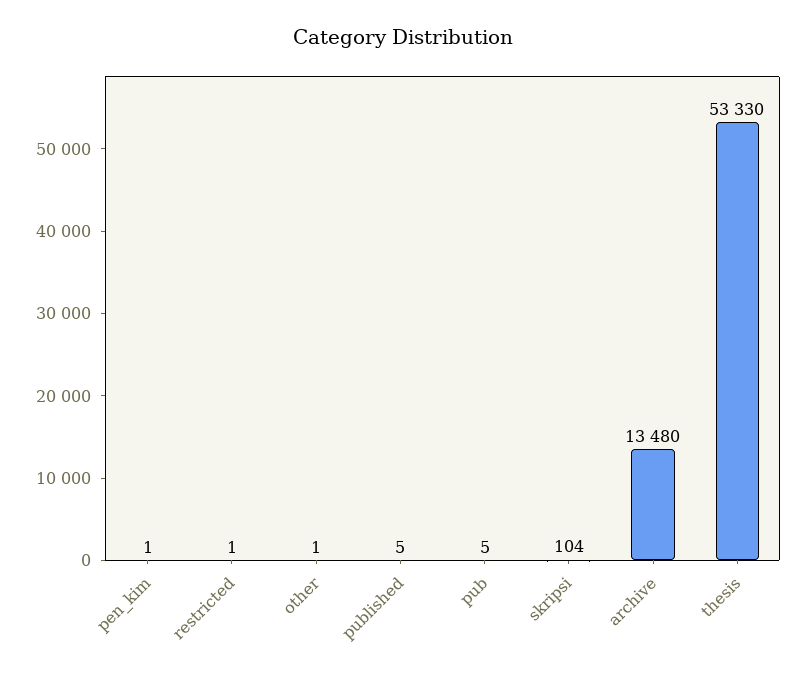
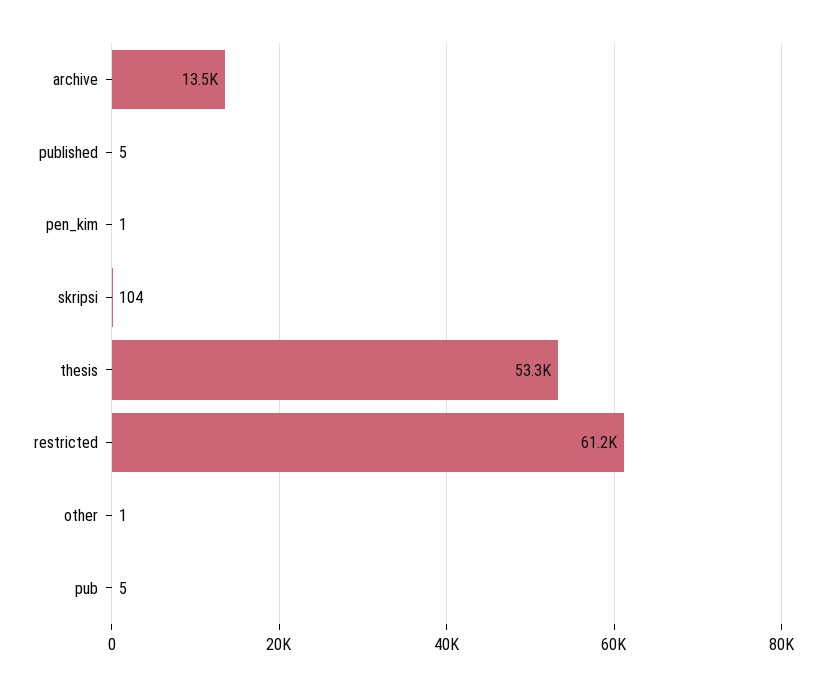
  {
    "pen_kim": 1,
-   "restricted": 1,
+   "restricted": 61200,
    "other": 1,
    "published": 5,
    "pub": 5,
    "skripsi": 104,
    "archive": 13480,
    "thesis": 53330
  }

